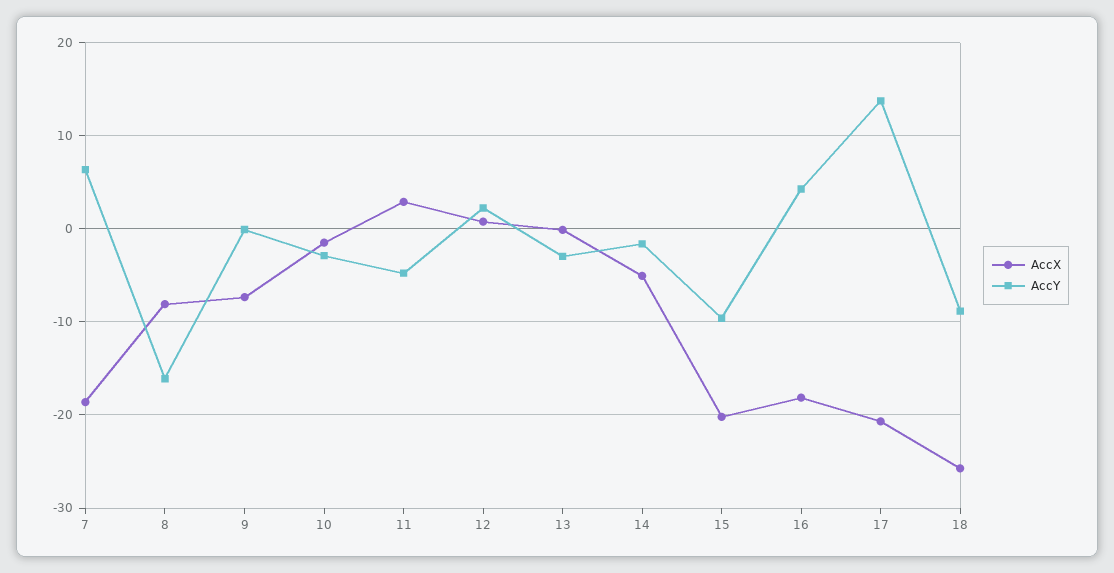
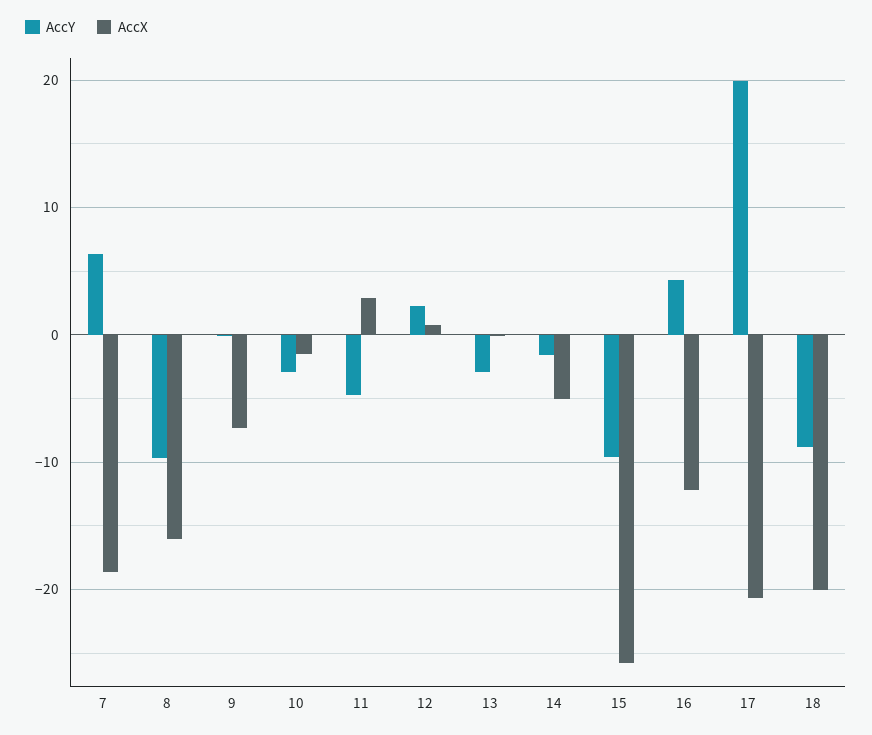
  {
    "AccX": {
      "7": -19,
-     "8": -8,
+     "8": -16,
      "9": -7,
      "10": -1,
      "11": 3,
      "12": 1,
      "13": 0,
      "14": -5,
-     "15": -20,
+     "15": -26,
-     "16": -18,
+     "16": -12,
      "17": -21,
-     "18": -26
+     "18": -20
    },
    "AccY": {
      "7": 6,
-     "8": -16,
+     "8": -10,
      "9": 0,
      "10": -3,
      "11": -5,
      "12": 2,
      "13": -3,
      "14": -2,
      "15": -10,
      "16": 4,
-     "17": 14,
+     "17": 20,
      "18": -9
    }
  }

